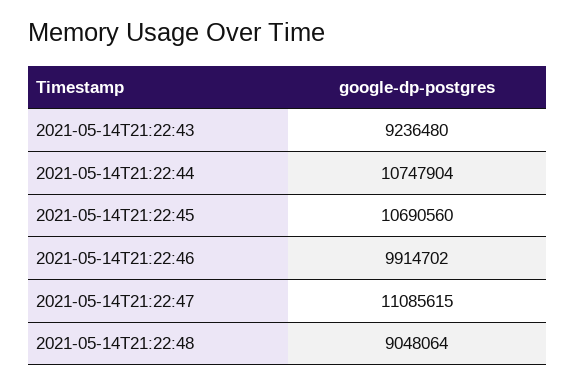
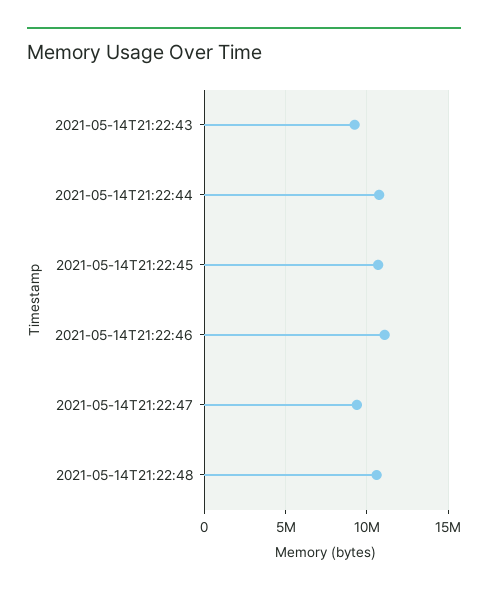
  {
    "2021-05-14T21:22:43": 9236480,
    "2021-05-14T21:22:44": 10747904,
    "2021-05-14T21:22:45": 10690560,
-   "2021-05-14T21:22:46": 9914702,
+   "2021-05-14T21:22:46": 11000000,
-   "2021-05-14T21:22:47": 11085615,
+   "2021-05-14T21:22:47": 9500000,
-   "2021-05-14T21:22:48": 9048064
+   "2021-05-14T21:22:48": 10500000
  }

